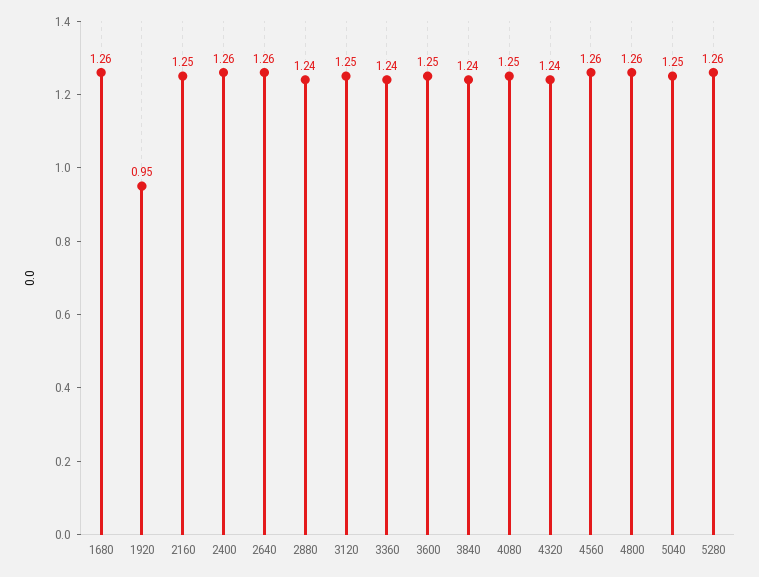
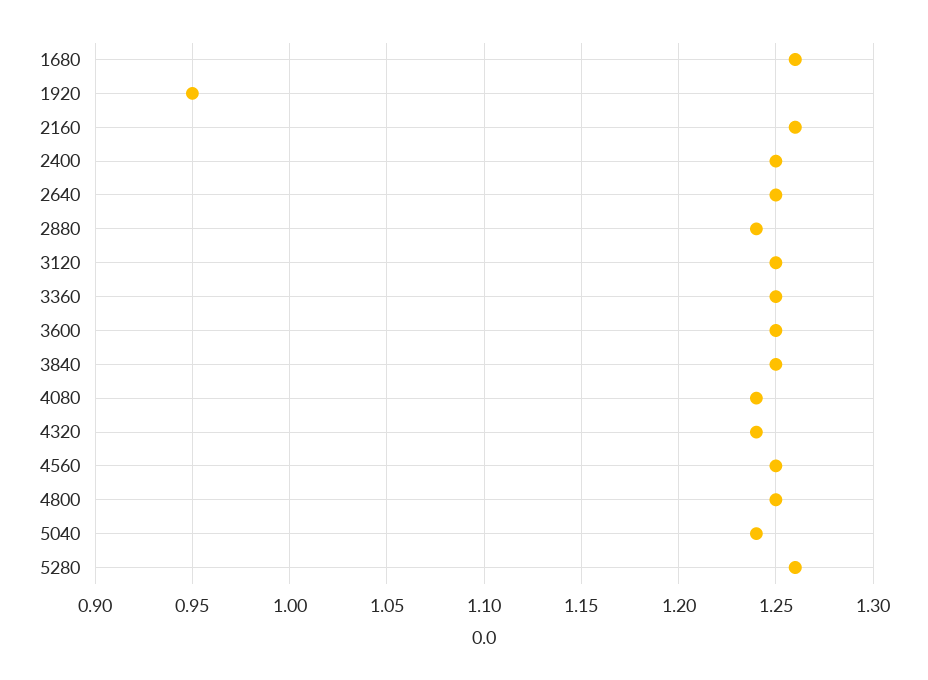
  {
    "1680": 1.26,
    "1920": 0.95,
-   "2160": 1.25,
+   "2160": 1.26,
-   "2400": 1.26,
+   "2400": 1.25,
-   "2640": 1.26,
+   "2640": 1.25,
    "2880": 1.24,
    "3120": 1.25,
-   "3360": 1.24,
+   "3360": 1.25,
    "3600": 1.25,
-   "3840": 1.24,
+   "3840": 1.25,
-   "4080": 1.25,
+   "4080": 1.24,
    "4320": 1.24,
-   "4560": 1.26,
+   "4560": 1.25,
-   "4800": 1.26,
+   "4800": 1.25,
-   "5040": 1.25,
+   "5040": 1.24,
    "5280": 1.26
  }

